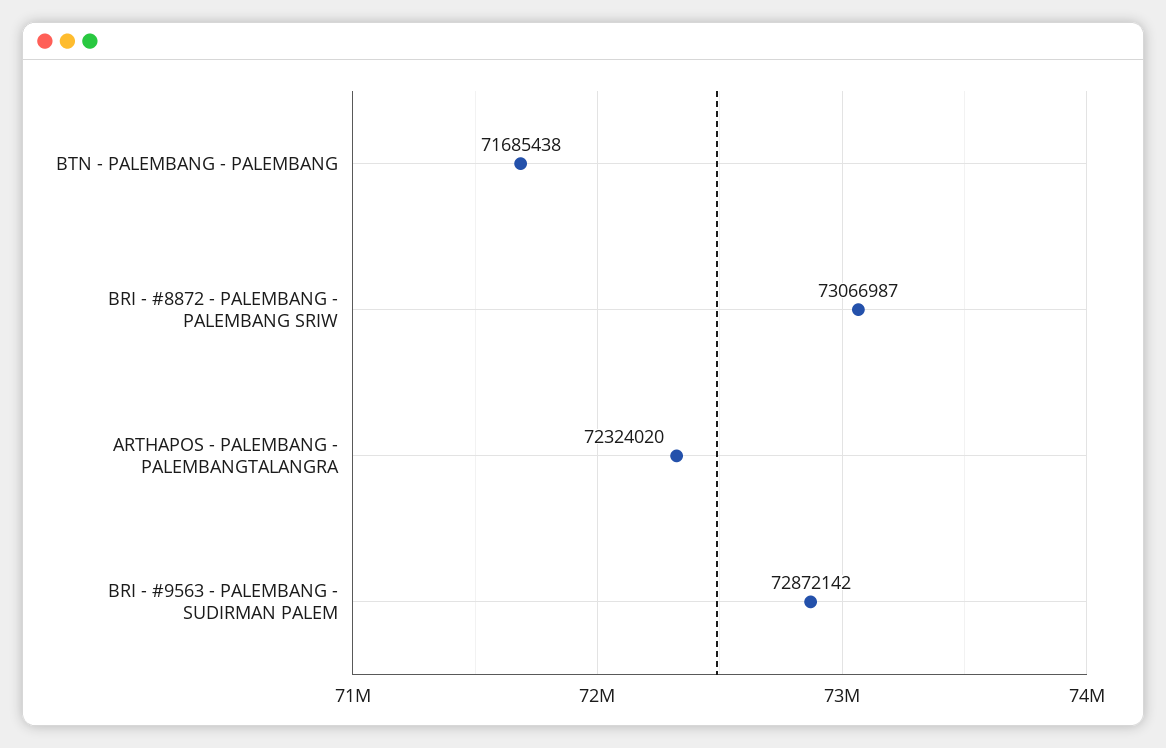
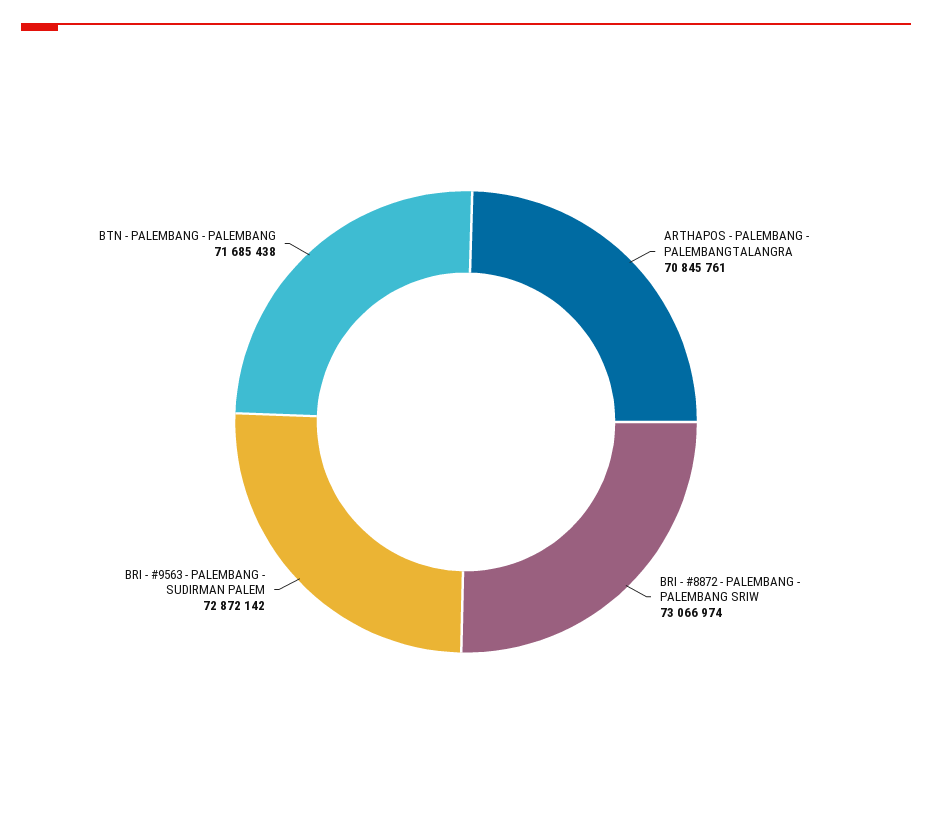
  {
    "BTN - PALEMBANG - PALEMBANG": 71685438,
-   "BRI - #8872 - PALEMBANG - PALEMBANG SRIW": 73066987,
+   "BRI - #8872 - PALEMBANG - PALEMBANG SRIW": 73066974,
-   "ARTHAPOS - PALEMBANG - PALEMBANGTALANGRA": 72324020,
+   "ARTHAPOS - PALEMBANG - PALEMBANGTALANGRA": 70845761,
    "BRI - #9563 - PALEMBANG - SUDIRMAN PALEM": 72872142
  }

